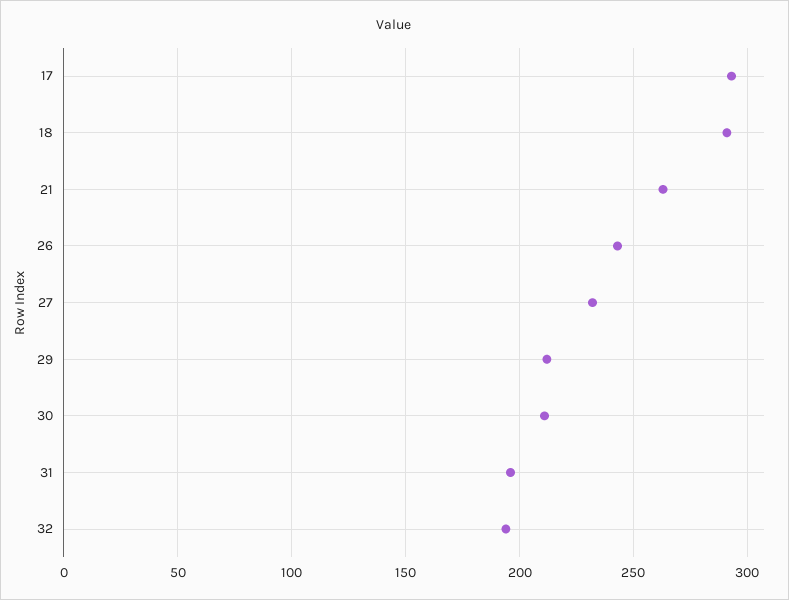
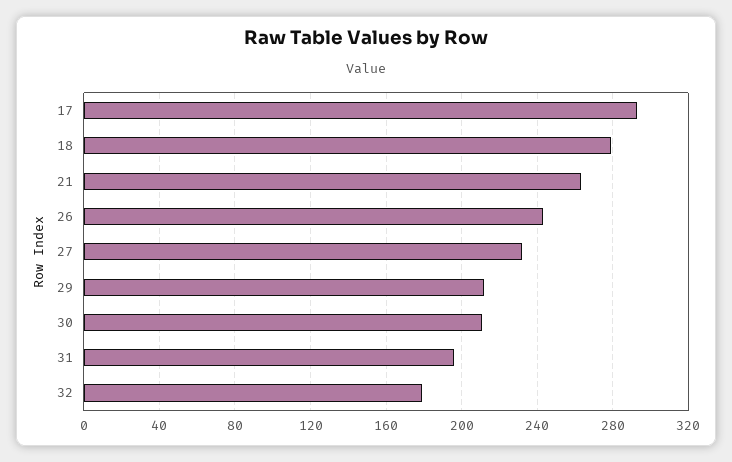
  {
    "17": 295,
-   "18": 290,
+   "18": 280,
    "21": 265,
    "26": 245,
    "27": 230,
    "29": 210,
    "30": 210,
    "31": 195,
-   "32": 195
+   "32": 180
  }

